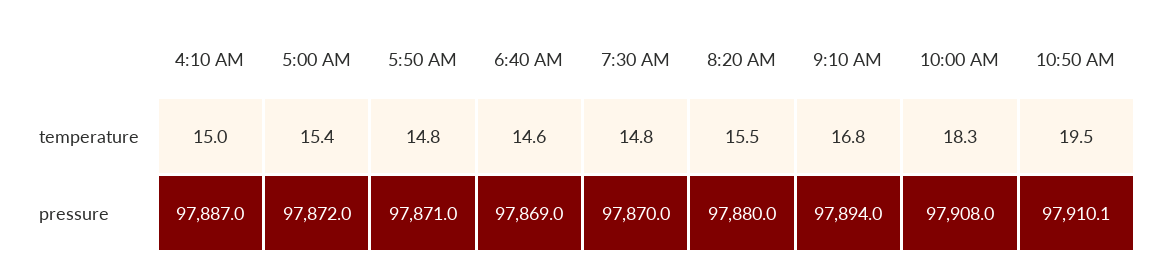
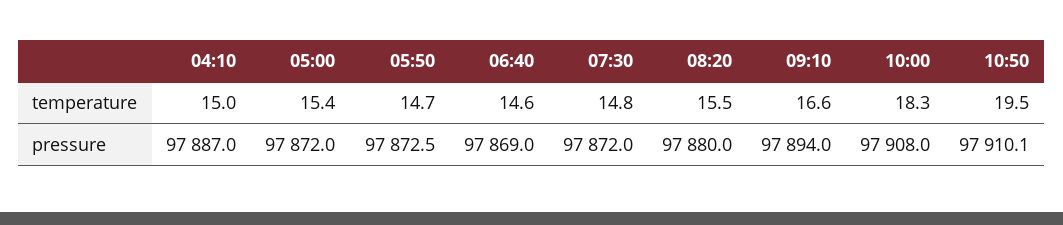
  {
    "4:10 AM": {
      "temperature": 15,
      "pressure": 97887
    },
    "5:00 AM": {
      "temperature": 15.4,
      "pressure": 97872
    },
    "5:50 AM": {
-     "temperature": 14.8,
+     "temperature": 14.7,
-     "pressure": 97871
+     "pressure": 97872.5
    },
    "6:40 AM": {
      "temperature": 14.6,
      "pressure": 97869
    },
    "7:30 AM": {
      "temperature": 14.8,
-     "pressure": 97870
+     "pressure": 97872
    },
    "8:20 AM": {
      "temperature": 15.5,
      "pressure": 97880
    },
    "9:10 AM": {
-     "temperature": 16.8,
+     "temperature": 16.6,
      "pressure": 97894
    },
    "10:00 AM": {
      "temperature": 18.3,
      "pressure": 97908
    },
    "10:50 AM": {
      "temperature": 19.5,
      "pressure": 97910.1
    }
  }

